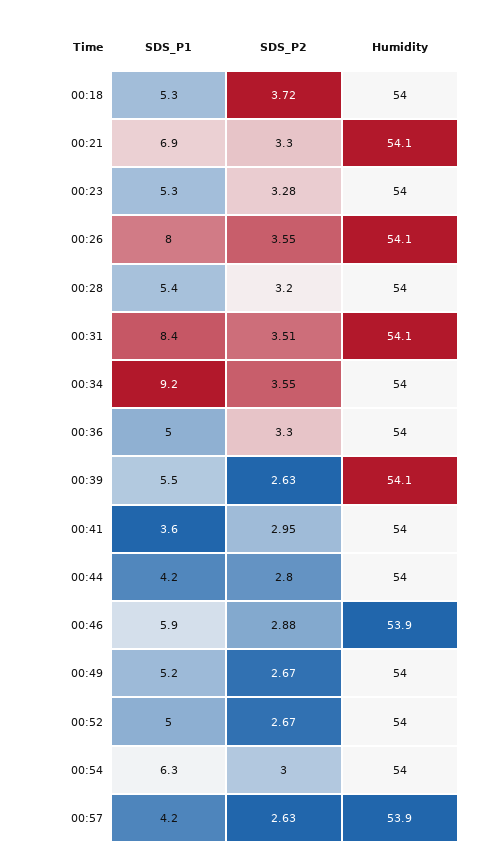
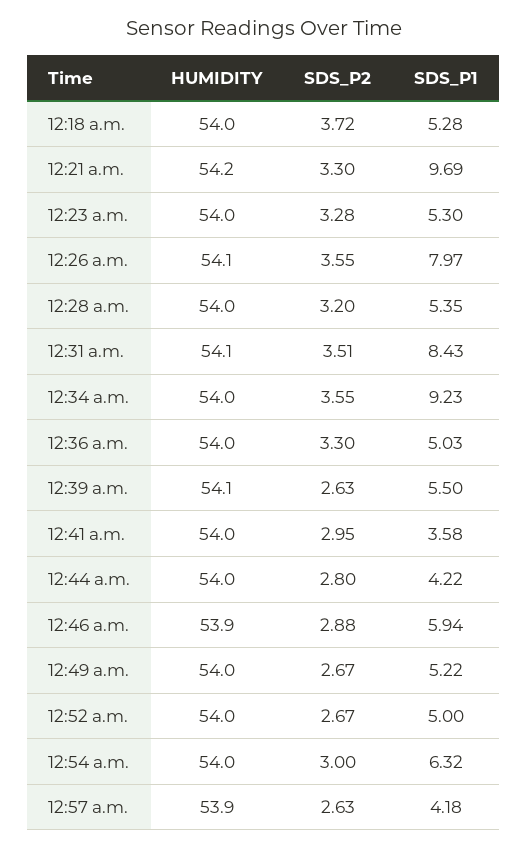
  {
    "SDS_P1": {
      "00:18": 5.28,
-     "00:21": 6.9,
+     "00:21": 9.69,
      "00:23": 5.3,
      "00:26": 7.97,
      "00:28": 5.35,
      "00:31": 8.43,
      "00:34": 9.23,
      "00:36": 5.03,
      "00:39": 5.5,
      "00:41": 3.58,
      "00:44": 4.22,
      "00:46": 5.94,
      "00:49": 5.22,
      "00:52": 5,
      "00:54": 6.32,
      "00:57": 4.18
    },
    "SDS_P2": {
      "00:18": 3.72,
      "00:21": 3.3,
      "00:23": 3.28,
      "00:26": 3.55,
      "00:28": 3.2,
      "00:31": 3.51,
      "00:34": 3.55,
      "00:36": 3.3,
      "00:39": 2.63,
      "00:41": 2.95,
      "00:44": 2.8,
      "00:46": 2.88,
      "00:49": 2.67,
      "00:52": 2.67,
      "00:54": 3,
      "00:57": 2.63
    },
    "Humidity": {
      "00:18": 54,
-     "00:21": 54.1,
+     "00:21": 54.2,
      "00:23": 54,
      "00:26": 54.1,
      "00:28": 54,
      "00:31": 54.1,
      "00:34": 54,
      "00:36": 54,
      "00:39": 54.1,
      "00:41": 54,
      "00:44": 54,
      "00:46": 53.9,
      "00:49": 54,
      "00:52": 54,
      "00:54": 54,
      "00:57": 53.9
    }
  }

